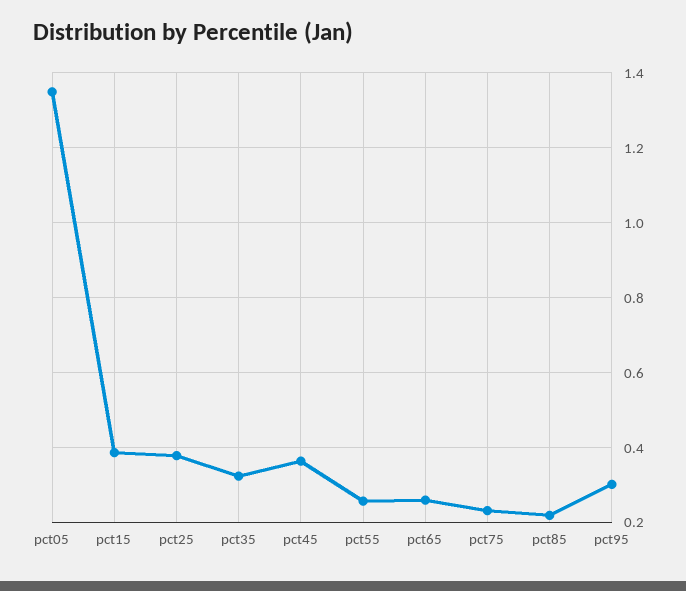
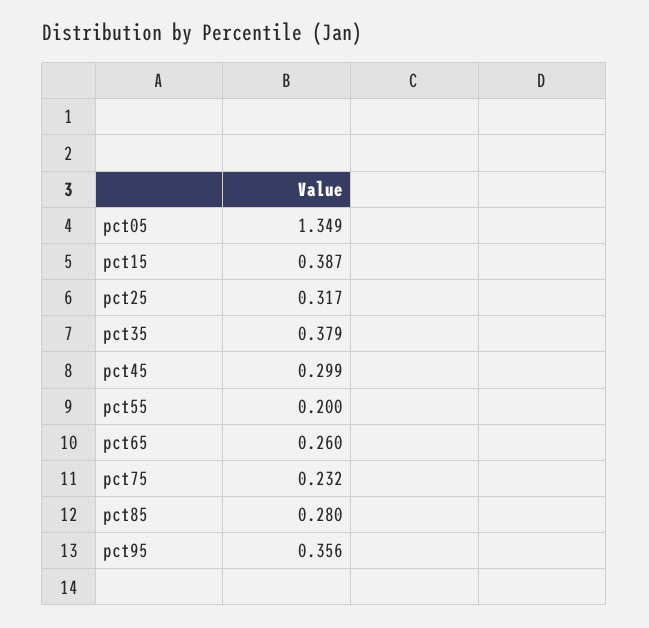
  {
    "pct05": 1.349,
    "pct15": 0.387,
-   "pct25": 0.38,
+   "pct25": 0.317,
-   "pct35": 0.32,
+   "pct35": 0.379,
-   "pct45": 0.36,
+   "pct45": 0.299,
-   "pct55": 0.26,
+   "pct55": 0.2,
    "pct65": 0.26,
    "pct75": 0.232,
-   "pct85": 0.22,
+   "pct85": 0.28,
-   "pct95": 0.3
+   "pct95": 0.356
  }

